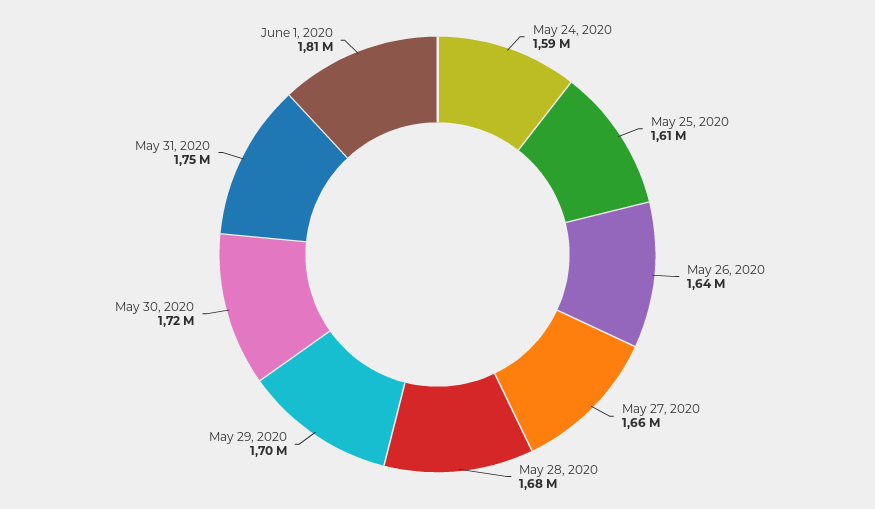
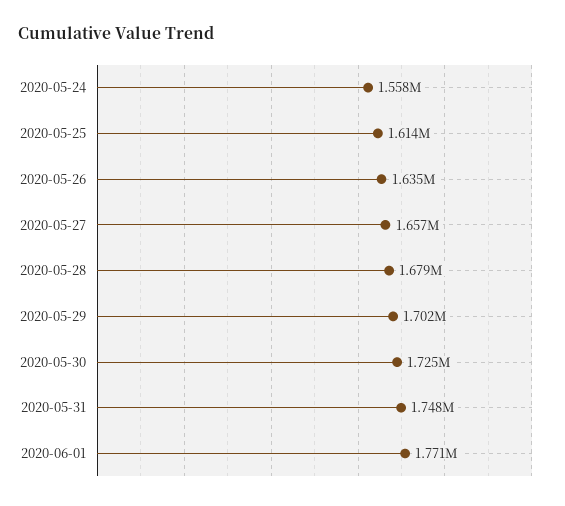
  {
-   "May 24, 2020": 1590000,
+   "May 24, 2020": 1558000,
    "May 25, 2020": 1614000,
    "May 26, 2020": 1635000,
    "May 27, 2020": 1657000,
    "May 28, 2020": 1679000,
    "May 29, 2020": 1702000,
    "May 30, 2020": 1725000,
    "May 31, 2020": 1748000,
-   "June 1, 2020": 1810000
+   "June 1, 2020": 1771000
  }

